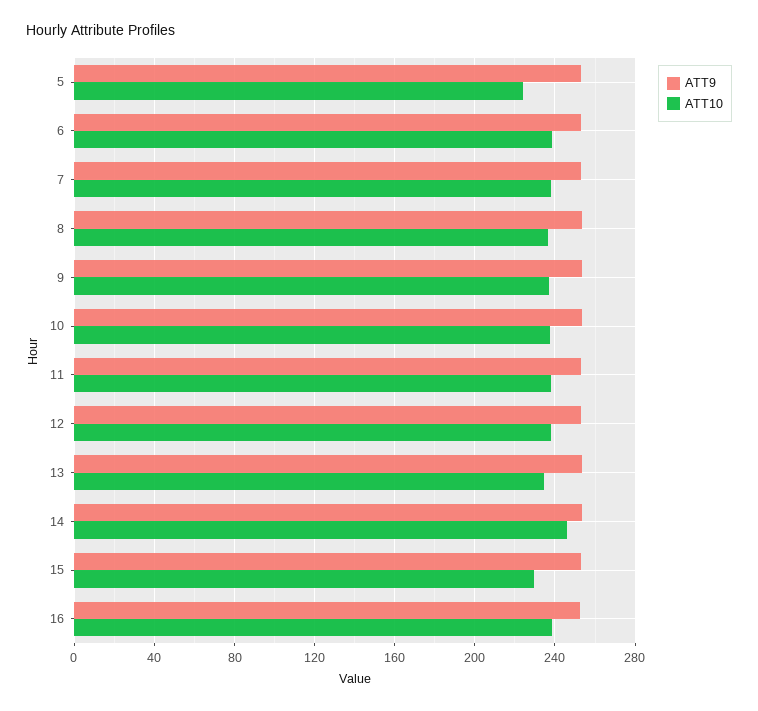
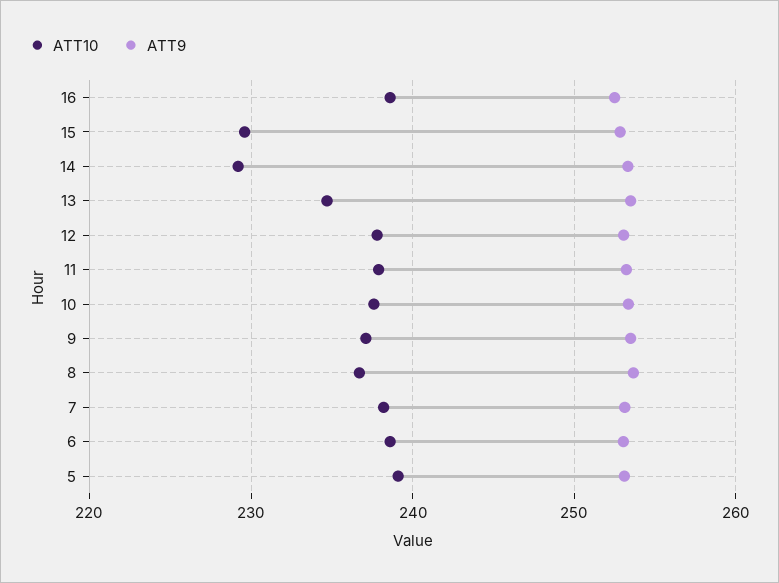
  {
    "ATT9": {
      "5": 253,
      "6": 253,
      "7": 253,
      "8": 254,
      "9": 253,
      "10": 253,
      "11": 253,
      "12": 253,
      "13": 253,
      "14": 253,
      "15": 253,
      "16": 253
    },
    "ATT10": {
-     "5": 225,
+     "5": 239,
      "6": 239,
      "7": 238,
      "8": 237,
      "9": 237,
      "10": 238,
      "11": 238,
      "12": 238,
      "13": 235,
-     "14": 245,
+     "14": 229,
      "15": 230,
      "16": 239
    }
  }

